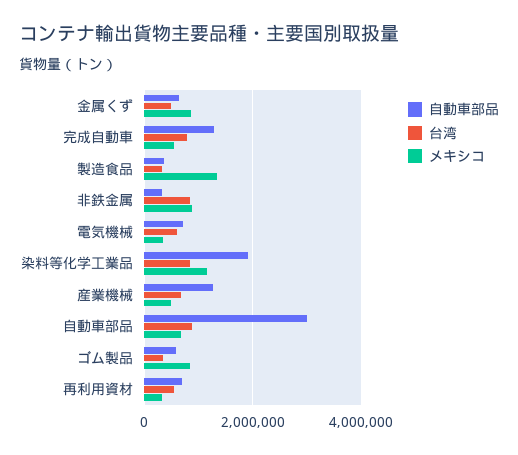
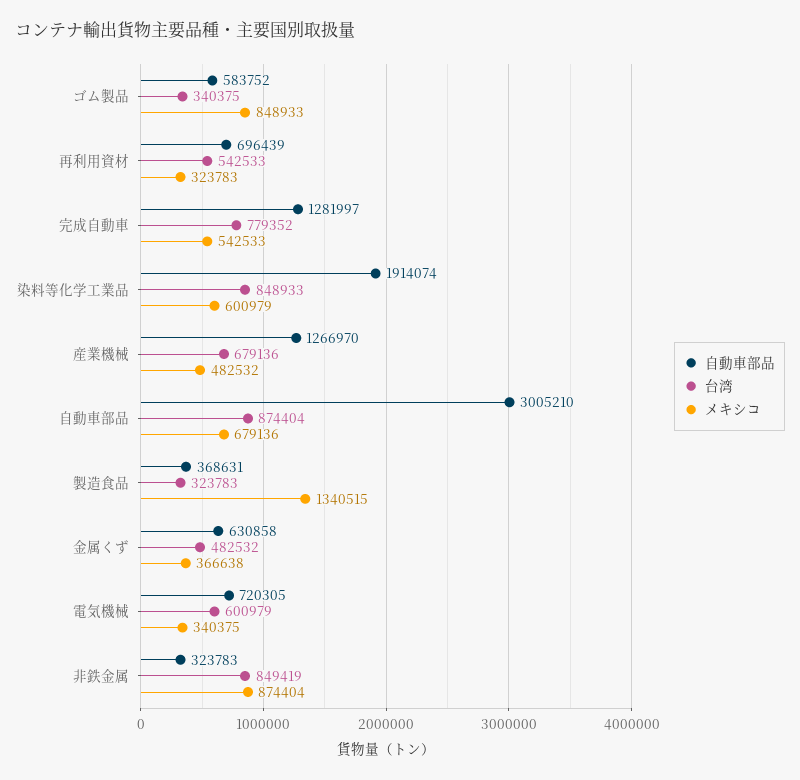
  {
    "自動車部品": {
      "金属くず": 630858,
      "完成自動車": 1281997,
      "製造食品": 368631,
      "非鉄金属": 323783,
      "電気機械": 720305,
      "染料等化学工業品": 1914074,
      "産業機械": 1266970,
      "自動車部品": 3005210,
      "ゴム製品": 583752,
      "再利用資材": 696439
    },
    "台湾": {
      "金属くず": 482532,
      "完成自動車": 779352,
      "製造食品": 323783,
      "非鉄金属": 849419,
      "電気機械": 600979,
      "染料等化学工業品": 848933,
      "産業機械": 679136,
      "自動車部品": 874404,
      "ゴム製品": 340375,
      "再利用資材": 542533
    },
    "メキシコ": {
-     "金属くず": 800000,
+     "金属くず": 366638,
      "完成自動車": 542533,
      "製造食品": 1340515,
      "非鉄金属": 874404,
      "電気機械": 340375,
-     "染料等化学工業品": 1200000,
+     "染料等化学工業品": 600979,
      "産業機械": 482532,
      "自動車部品": 679136,
      "ゴム製品": 848933,
      "再利用資材": 323783
    }
  }

